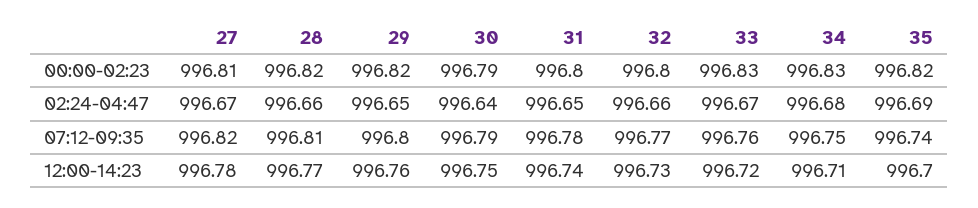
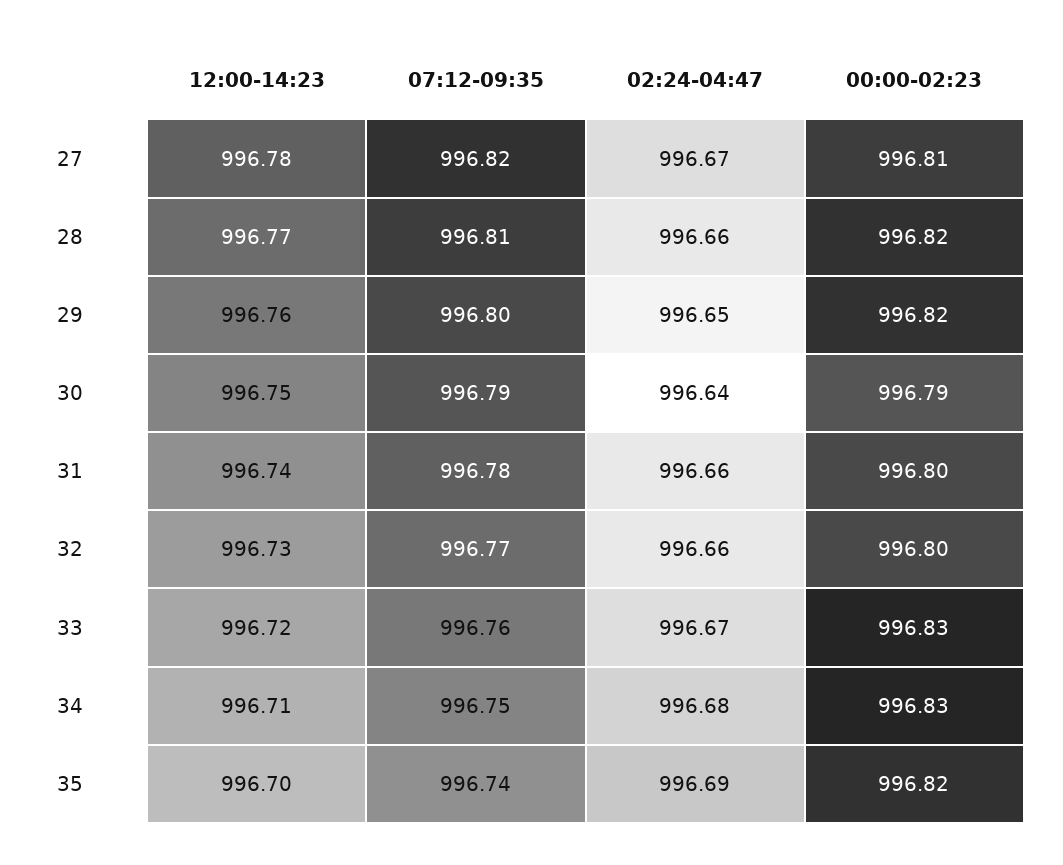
  {
    "27": {
      "00:00-02:23": 996.81,
      "02:24-04:47": 996.67,
      "07:12-09:35": 996.82,
      "12:00-14:23": 996.78
    },
    "28": {
      "00:00-02:23": 996.82,
      "02:24-04:47": 996.66,
      "07:12-09:35": 996.81,
      "12:00-14:23": 996.77
    },
    "29": {
      "00:00-02:23": 996.82,
      "02:24-04:47": 996.65,
      "07:12-09:35": 996.8,
      "12:00-14:23": 996.76
    },
    "30": {
      "00:00-02:23": 996.79,
      "02:24-04:47": 996.64,
      "07:12-09:35": 996.79,
      "12:00-14:23": 996.75
    },
    "31": {
      "00:00-02:23": 996.8,
-     "02:24-04:47": 996.65,
+     "02:24-04:47": 996.66,
      "07:12-09:35": 996.78,
      "12:00-14:23": 996.74
    },
    "32": {
      "00:00-02:23": 996.8,
      "02:24-04:47": 996.66,
      "07:12-09:35": 996.77,
      "12:00-14:23": 996.73
    },
    "33": {
      "00:00-02:23": 996.83,
      "02:24-04:47": 996.67,
      "07:12-09:35": 996.76,
      "12:00-14:23": 996.72
    },
    "34": {
      "00:00-02:23": 996.83,
      "02:24-04:47": 996.68,
      "07:12-09:35": 996.75,
      "12:00-14:23": 996.71
    },
    "35": {
      "00:00-02:23": 996.82,
      "02:24-04:47": 996.69,
      "07:12-09:35": 996.74,
      "12:00-14:23": 996.7
    }
  }

